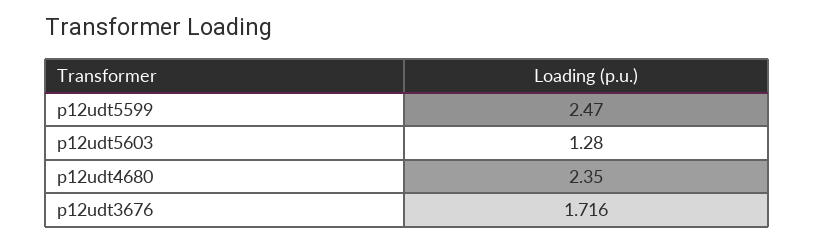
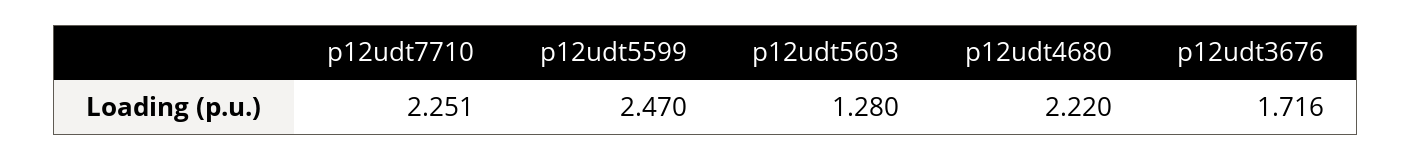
  {
    "p12udt5599": 2.47,
    "p12udt5603": 1.28,
-   "p12udt4680": 2.35,
+   "p12udt4680": 2.22,
-   "p12udt3676": 1.716
+   "p12udt3676": 1.716,
+   "p12udt7710": 2.251
  }

